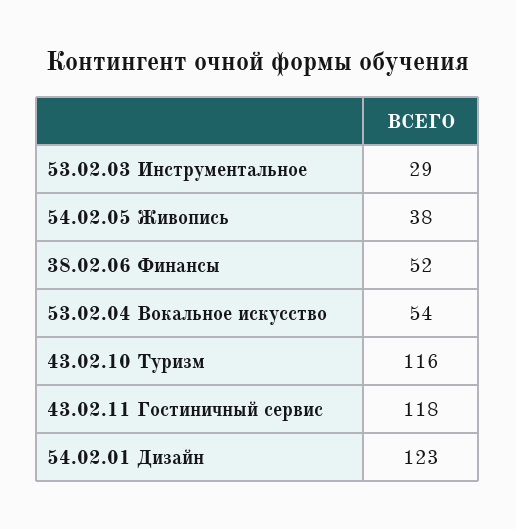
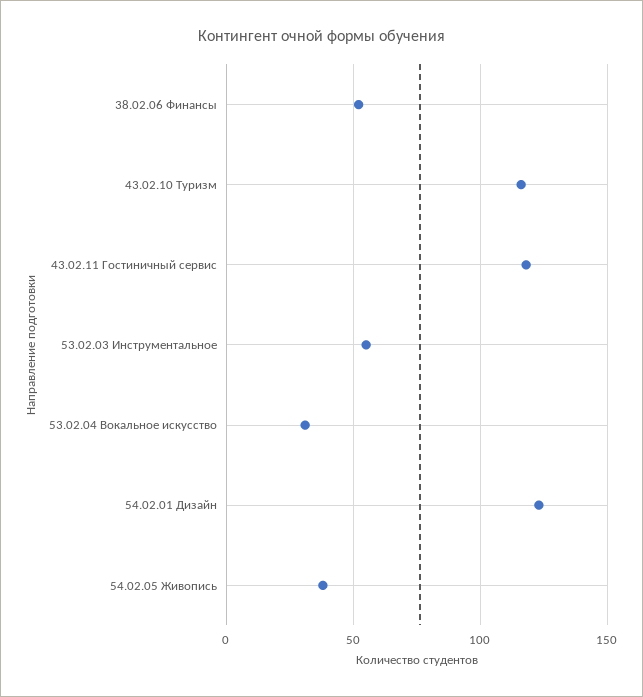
  {
-   "53.02.03 Инструментальное": 29,
+   "53.02.03 Инструментальное": 55,
    "54.02.05 Живопись": 38,
    "38.02.06 Финансы": 52,
-   "53.02.04 Вокальное искусство": 54,
+   "53.02.04 Вокальное искусство": 30,
    "43.02.10 Туризм": 116,
    "43.02.11 Гостиничный сервис": 118,
    "54.02.01 Дизайн": 123
  }

